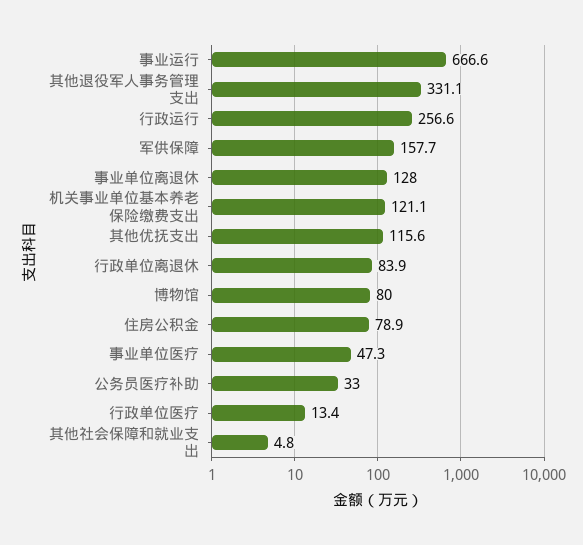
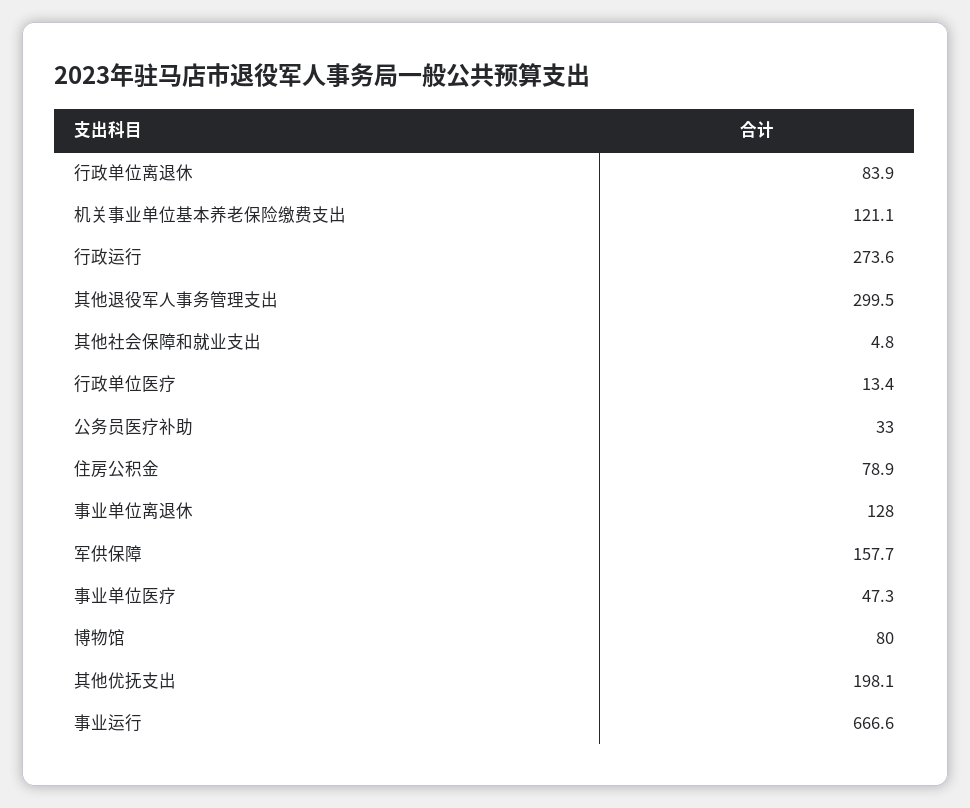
  {
    "事业运行": 666.6,
-   "其他退役军人事务管理支出": 331.1,
+   "其他退役军人事务管理支出": 299.5,
-   "行政运行": 256.6,
+   "行政运行": 273.6,
    "军供保障": 157.7,
    "事业单位离退休": 128,
    "机关事业单位基本养老保险缴费支出": 121.1,
-   "其他优抚支出": 115.6,
+   "其他优抚支出": 198.1,
    "行政单位离退休": 83.9,
    "博物馆": 80,
    "住房公积金": 78.9,
    "事业单位医疗": 47.3,
    "公务员医疗补助": 33,
    "行政单位医疗": 13.4,
    "其他社会保障和就业支出": 4.8
  }

